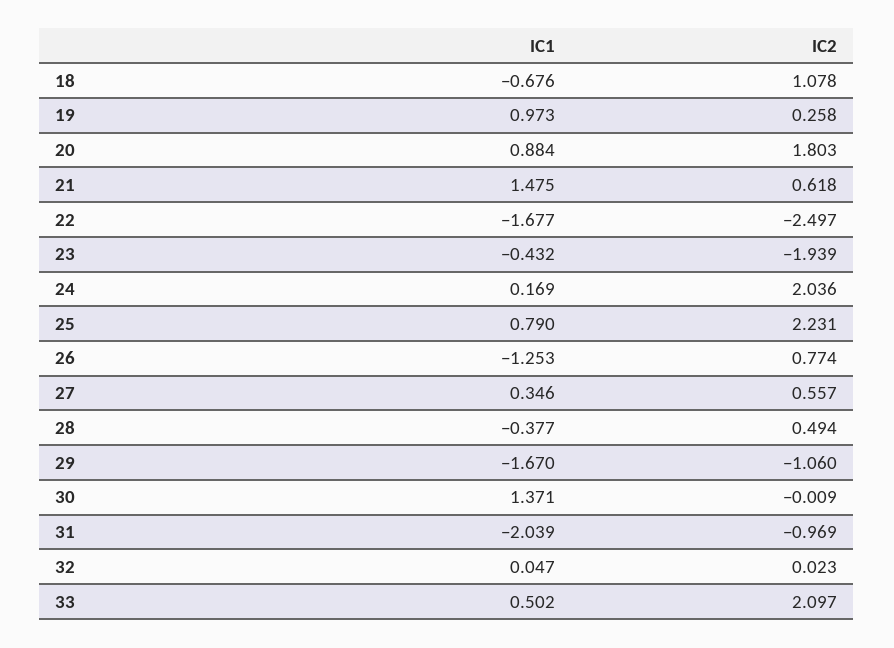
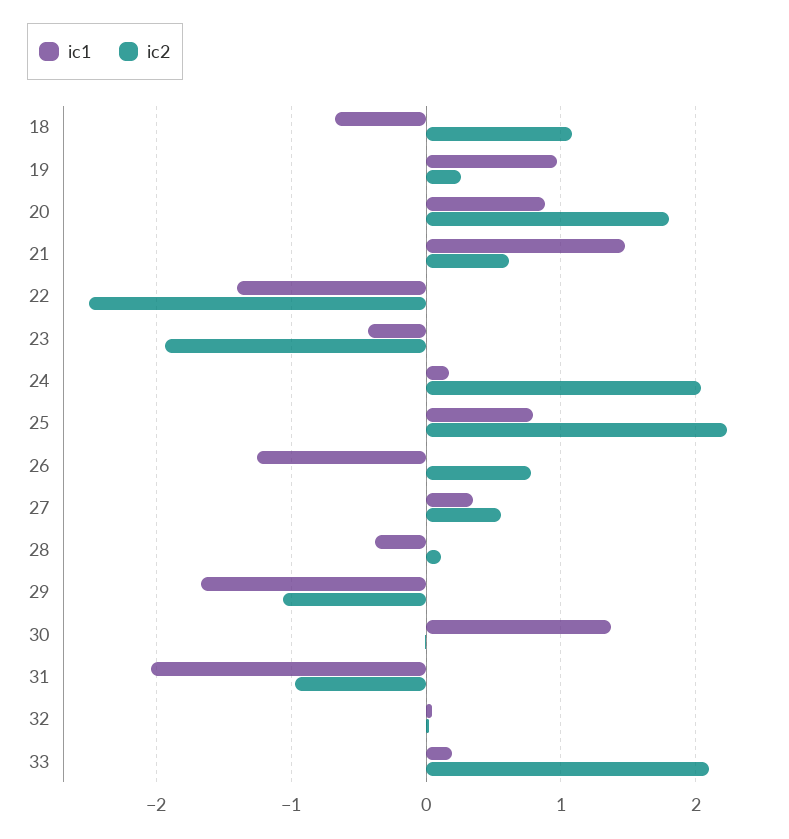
  {
    "IC1": {
      "18": -0.676,
      "19": 0.973,
      "20": 0.884,
      "21": 1.475,
-     "22": -1.677,
+     "22": -1.4,
      "23": -0.432,
      "24": 0.169,
      "25": 0.79,
      "26": -1.253,
      "27": 0.346,
      "28": -0.377,
      "29": -1.67,
      "30": 1.371,
      "31": -2.039,
      "32": 0.047,
-     "33": 0.502
+     "33": 0.2
    },
    "IC2": {
      "18": 1.078,
      "19": 0.258,
      "20": 1.803,
      "21": 0.618,
      "22": -2.497,
      "23": -1.939,
      "24": 2.036,
      "25": 2.231,
      "26": 0.774,
      "27": 0.557,
-     "28": 0.494,
+     "28": 0.1,
      "29": -1.06,
      "30": -0.009,
      "31": -0.969,
      "32": 0.023,
      "33": 2.097
    }
  }

